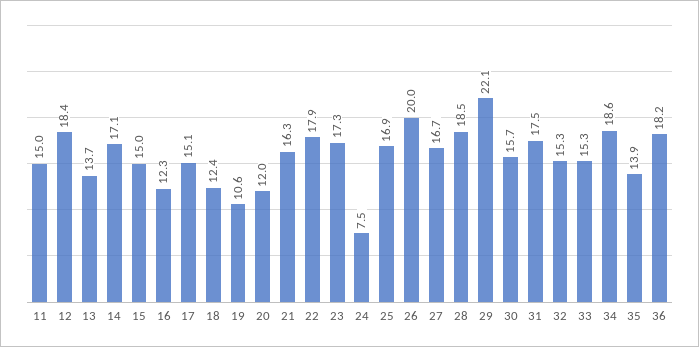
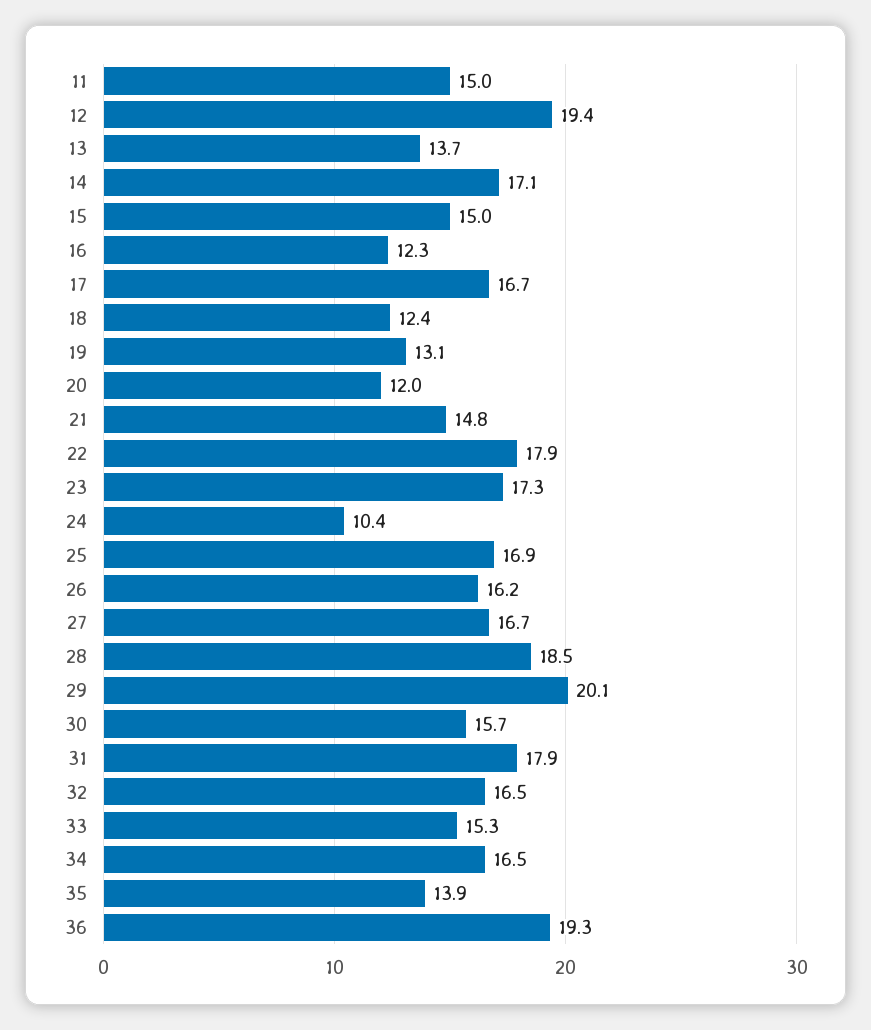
  {
    "11": 15,
-   "12": 18.4,
+   "12": 19.4,
    "13": 13.7,
    "14": 17.1,
    "15": 15,
    "16": 12.3,
-   "17": 15.1,
+   "17": 16.7,
    "18": 12.4,
-   "19": 10.6,
+   "19": 13.1,
    "20": 12,
-   "21": 16.3,
+   "21": 14.8,
    "22": 17.9,
    "23": 17.3,
-   "24": 7.5,
+   "24": 10.4,
    "25": 16.9,
-   "26": 20,
+   "26": 16.2,
    "27": 16.7,
    "28": 18.5,
-   "29": 22.1,
+   "29": 20.1,
    "30": 15.7,
-   "31": 17.5,
+   "31": 17.9,
-   "32": 15.3,
+   "32": 16.5,
    "33": 15.3,
-   "34": 18.6,
+   "34": 16.5,
    "35": 13.9,
-   "36": 18.2
+   "36": 19.3
  }

